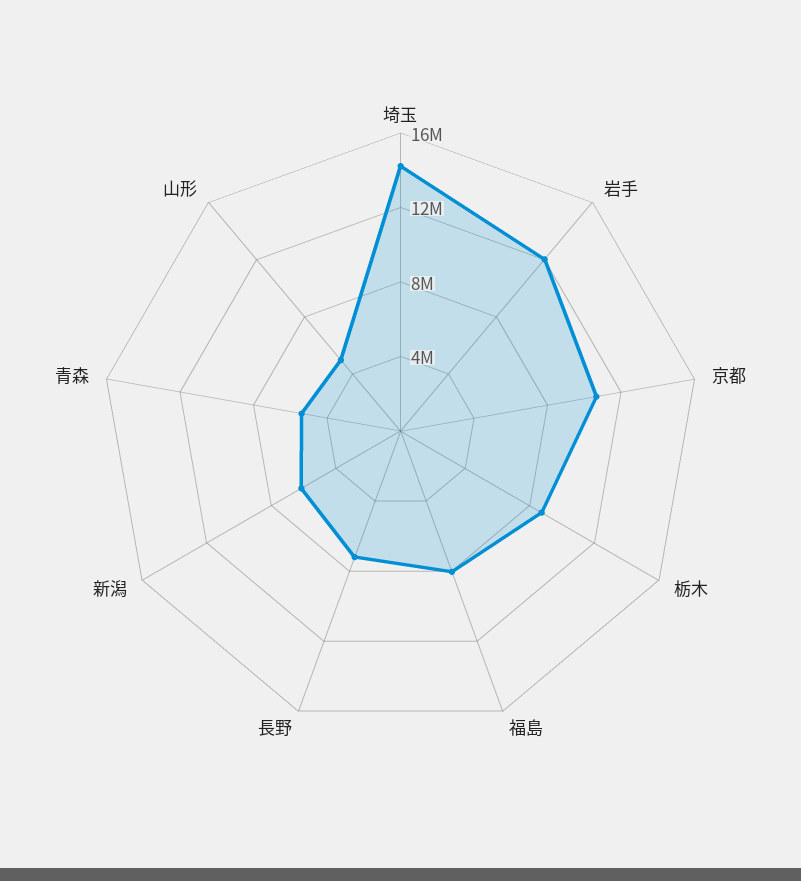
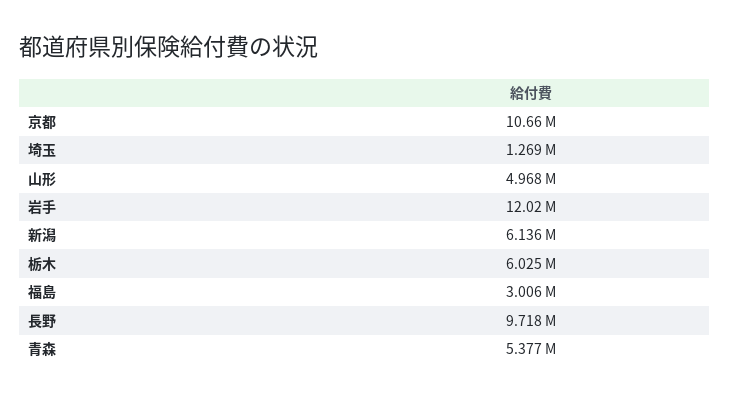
  {
-   "埼玉": 14000000,
+   "埼玉": 1269000,
    "岩手": 12020000,
    "京都": 10660000,
-   "栃木": 9000000,
+   "栃木": 6025000,
-   "福島": 8000000,
+   "福島": 3006000,
-   "長野": 7000000,
+   "長野": 9718000,
    "新潟": 6136000,
    "青森": 5377000,
    "山形": 4968000
  }

